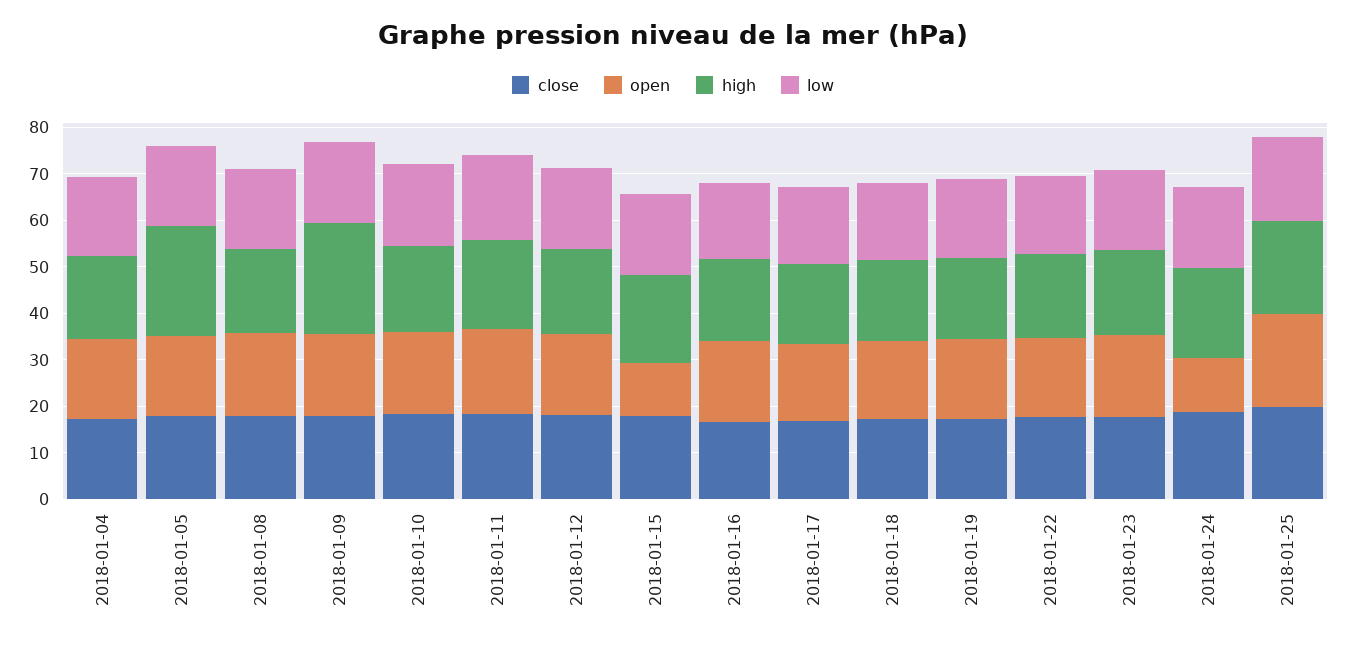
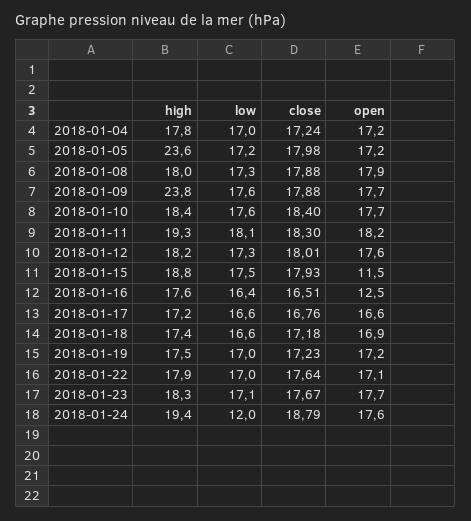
  {
    "close": {
      "2018-01-04": 17.24,
      "2018-01-05": 17.98,
      "2018-01-08": 17.88,
      "2018-01-09": 17.88,
      "2018-01-10": 18.4,
      "2018-01-11": 18.3,
      "2018-01-12": 18.01,
      "2018-01-15": 17.93,
      "2018-01-16": 16.51,
      "2018-01-17": 16.76,
      "2018-01-18": 17.18,
      "2018-01-19": 17.23,
      "2018-01-22": 17.64,
      "2018-01-23": 17.67,
-     "2018-01-24": 18.79,
+     "2018-01-24": 18.79
-     "2018-01-25": 20
    },
    "open": {
      "2018-01-04": 17.2,
      "2018-01-05": 17.2,
      "2018-01-08": 17.9,
      "2018-01-09": 17.7,
      "2018-01-10": 17.7,
      "2018-01-11": 18.2,
      "2018-01-12": 17.6,
      "2018-01-15": 11.5,
-     "2018-01-16": 18,
+     "2018-01-16": 12.5,
      "2018-01-17": 16.6,
      "2018-01-18": 16.9,
      "2018-01-19": 17.2,
      "2018-01-22": 17.1,
      "2018-01-23": 17.7,
-     "2018-01-24": 12,
+     "2018-01-24": 17.6
-     "2018-01-25": 20
    },
    "high": {
      "2018-01-04": 17.8,
      "2018-01-05": 23.6,
      "2018-01-08": 18,
      "2018-01-09": 23.8,
      "2018-01-10": 18.4,
      "2018-01-11": 19.3,
      "2018-01-12": 18.2,
      "2018-01-15": 18.8,
      "2018-01-16": 17.6,
      "2018-01-17": 17.2,
      "2018-01-18": 17.4,
      "2018-01-19": 17.5,
      "2018-01-22": 17.9,
      "2018-01-23": 18.3,
-     "2018-01-24": 19.4,
+     "2018-01-24": 19.4
-     "2018-01-25": 20
    },
    "low": {
      "2018-01-04": 17,
      "2018-01-05": 17.2,
      "2018-01-08": 17.3,
      "2018-01-09": 17.6,
      "2018-01-10": 17.6,
      "2018-01-11": 18.1,
      "2018-01-12": 17.3,
      "2018-01-15": 17.5,
      "2018-01-16": 16.4,
      "2018-01-17": 16.6,
      "2018-01-18": 16.6,
      "2018-01-19": 17,
      "2018-01-22": 17,
      "2018-01-23": 17.1,
-     "2018-01-24": 18,
+     "2018-01-24": 12
-     "2018-01-25": 18
    }
  }

